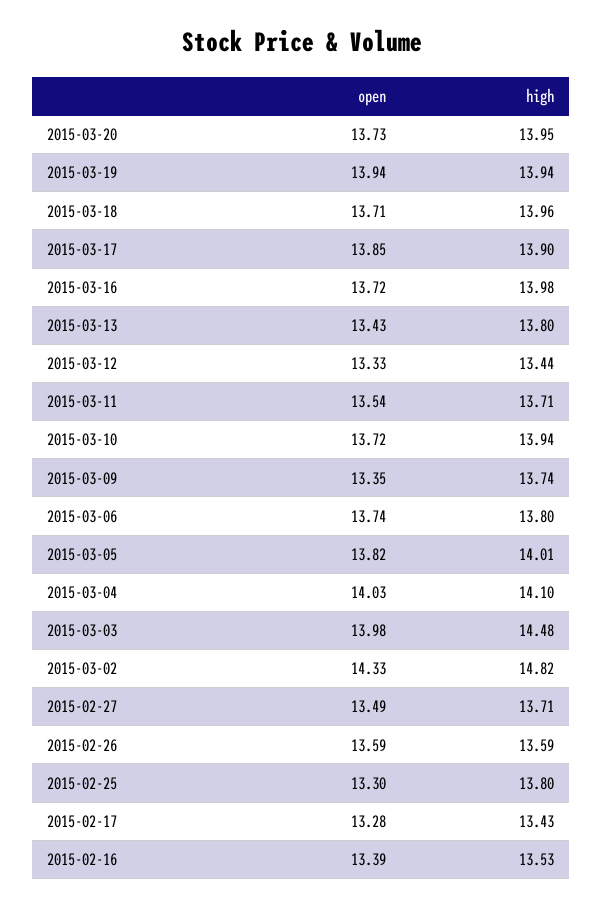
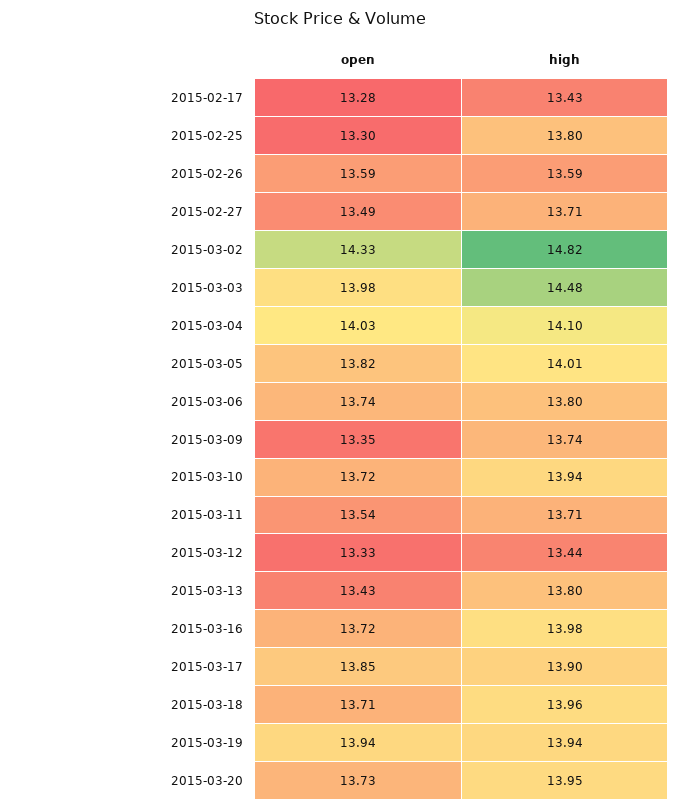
  {
    "open": {
      "2015-03-20": 13.73,
      "2015-03-19": 13.94,
      "2015-03-18": 13.71,
      "2015-03-17": 13.85,
      "2015-03-16": 13.72,
      "2015-03-13": 13.43,
      "2015-03-12": 13.33,
      "2015-03-11": 13.54,
      "2015-03-10": 13.72,
      "2015-03-09": 13.35,
      "2015-03-06": 13.74,
      "2015-03-05": 13.82,
      "2015-03-04": 14.03,
      "2015-03-03": 13.98,
      "2015-03-02": 14.33,
      "2015-02-27": 13.49,
      "2015-02-26": 13.59,
      "2015-02-25": 13.3,
-     "2015-02-17": 13.28,
+     "2015-02-17": 13.28
-     "2015-02-16": 13.39
    },
    "high": {
      "2015-03-20": 13.95,
      "2015-03-19": 13.94,
      "2015-03-18": 13.96,
      "2015-03-17": 13.9,
      "2015-03-16": 13.98,
      "2015-03-13": 13.8,
      "2015-03-12": 13.44,
      "2015-03-11": 13.71,
      "2015-03-10": 13.94,
      "2015-03-09": 13.74,
      "2015-03-06": 13.8,
      "2015-03-05": 14.01,
      "2015-03-04": 14.1,
      "2015-03-03": 14.48,
      "2015-03-02": 14.82,
      "2015-02-27": 13.71,
      "2015-02-26": 13.59,
      "2015-02-25": 13.8,
-     "2015-02-17": 13.43,
+     "2015-02-17": 13.43
-     "2015-02-16": 13.53
    }
  }

